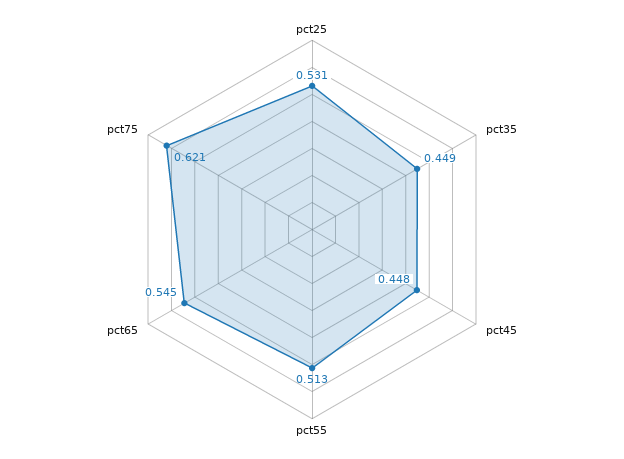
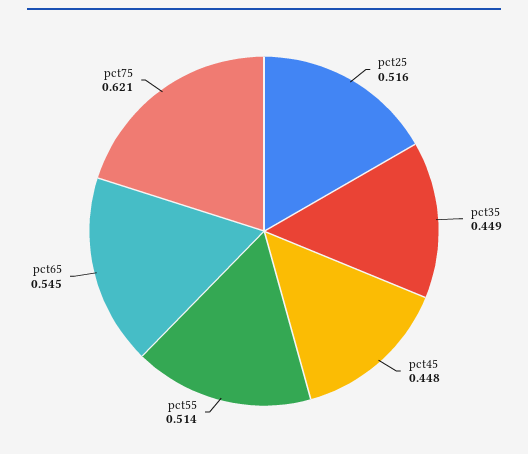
  {
-   "pct25": 0.531,
+   "pct25": 0.516,
    "pct35": 0.449,
    "pct45": 0.448,
-   "pct55": 0.513,
+   "pct55": 0.514,
    "pct65": 0.545,
    "pct75": 0.621
  }

